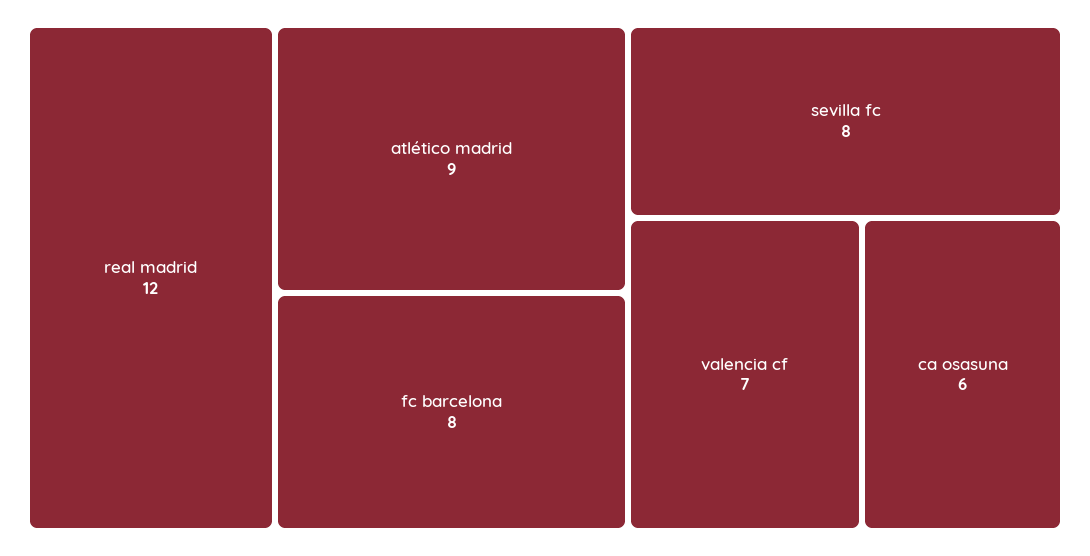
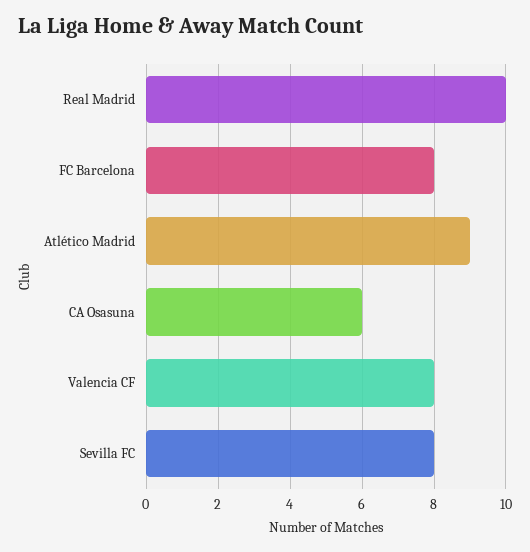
  {
-   "real madrid": 12,
+   "real madrid": 10,
    "atlético madrid": 9,
    "fc barcelona": 8,
    "sevilla fc": 8,
-   "valencia cf": 7,
+   "valencia cf": 8,
    "ca osasuna": 6
  }

